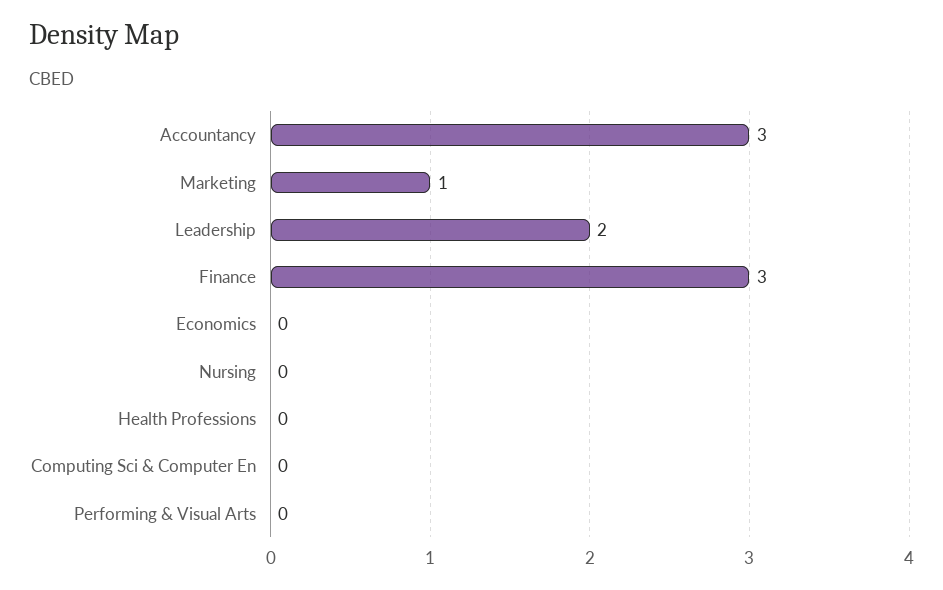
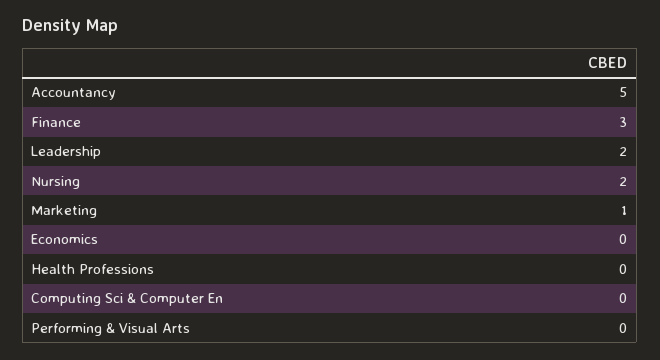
  {
-   "Accountancy": 3,
+   "Accountancy": 5,
    "Marketing": 1,
    "Leadership": 2,
    "Finance": 3,
    "Economics": 0,
-   "Nursing": 0,
+   "Nursing": 2,
    "Health Professions": 0,
    "Computing Sci & Computer En": 0,
    "Performing & Visual Arts": 0
  }

